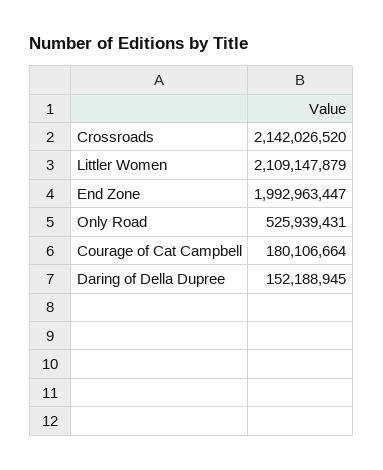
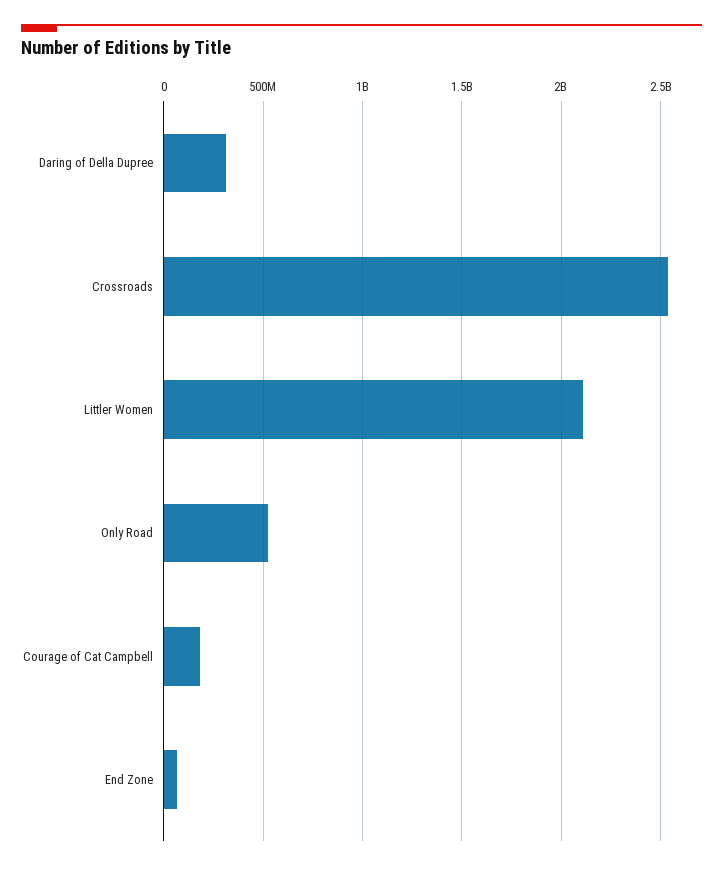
  {
-   "Crossroads": 2142026520,
+   "Crossroads": 2550000000,
    "Littler Women": 2109147879,
-   "End Zone": 1992963447,
+   "End Zone": 50000000,
    "Only Road": 525939431,
    "Courage of Cat Campbell": 180106664,
-   "Daring of Della Dupree": 152188945
+   "Daring of Della Dupree": 300000000
  }

